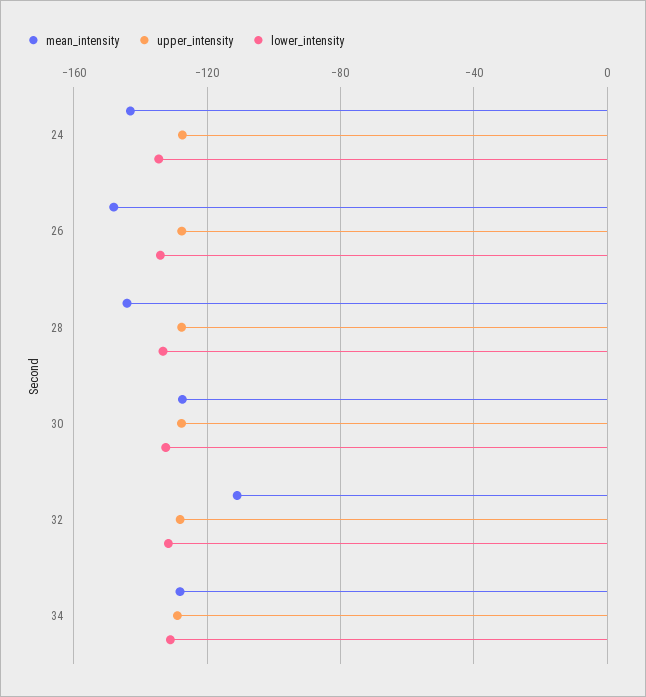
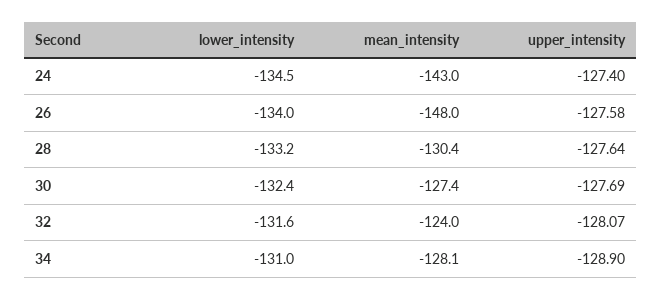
  {
    "mean_intensity": {
      "24": -143,
      "26": -148,
-     "28": -145,
+     "28": -130.4,
      "30": -127.4,
-     "32": -110,
+     "32": -124,
      "34": -128.1
    },
    "upper_intensity": {
      "24": -127.4,
      "26": -127.58,
      "28": -127.64,
      "30": -127.69,
      "32": -128.07,
      "34": -128.9
    },
    "lower_intensity": {
      "24": -134.5,
      "26": -134,
      "28": -133.2,
      "30": -132.4,
      "32": -131.6,
      "34": -131
    }
  }

